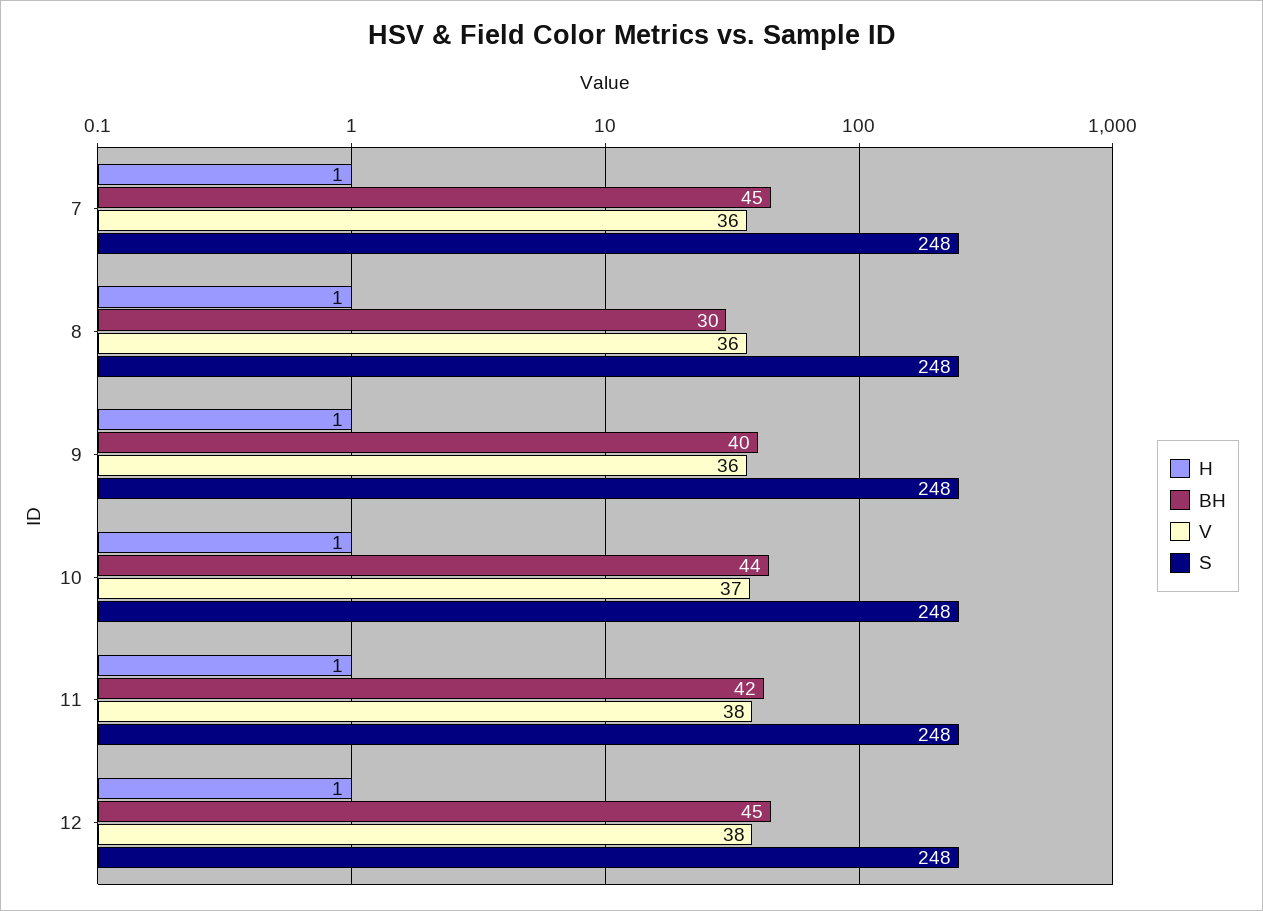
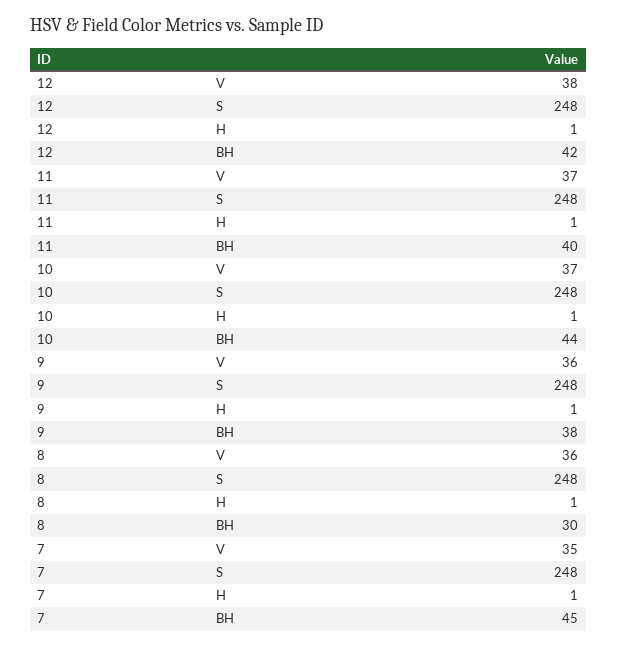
  {
    "H": {
      "7": 1,
      "8": 1,
      "9": 1,
      "10": 1,
      "11": 1,
      "12": 1
    },
    "BH": {
      "7": 45,
      "8": 30,
-     "9": 40,
+     "9": 38,
      "10": 44,
-     "11": 42,
+     "11": 40,
-     "12": 45
+     "12": 42
    },
    "V": {
-     "7": 36,
+     "7": 35,
      "8": 36,
      "9": 36,
      "10": 37,
-     "11": 38,
+     "11": 37,
      "12": 38
    },
    "S": {
      "7": 248,
      "8": 248,
      "9": 248,
      "10": 248,
      "11": 248,
      "12": 248
    }
  }

